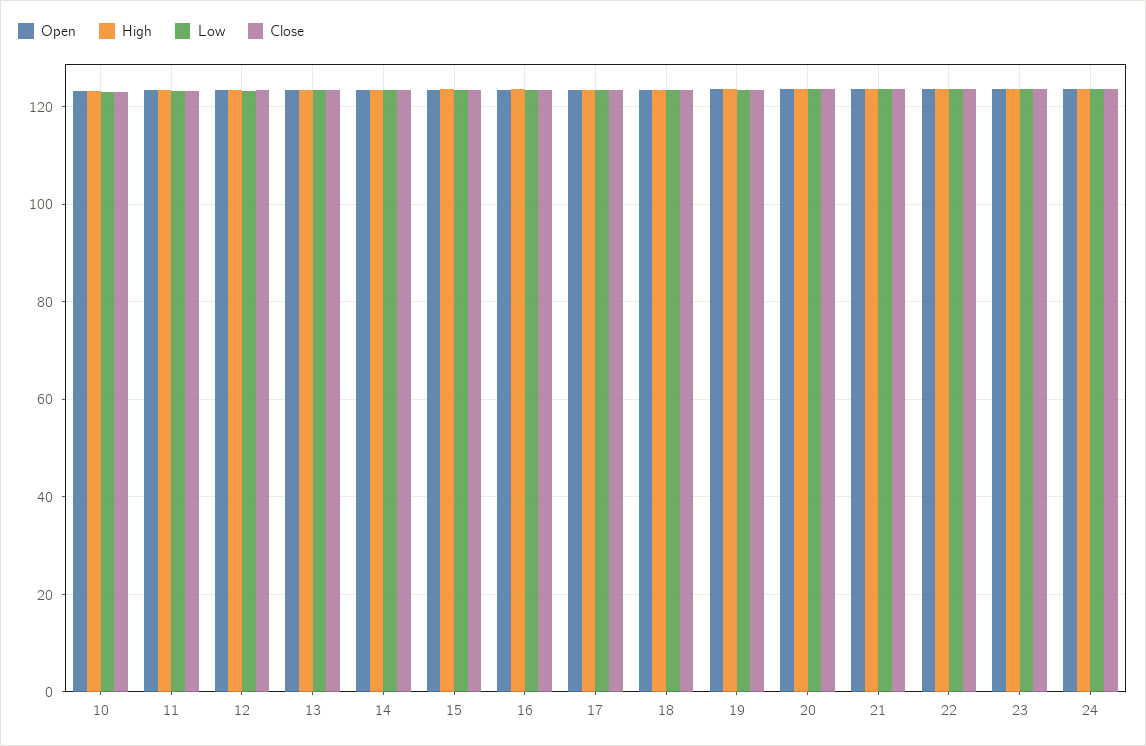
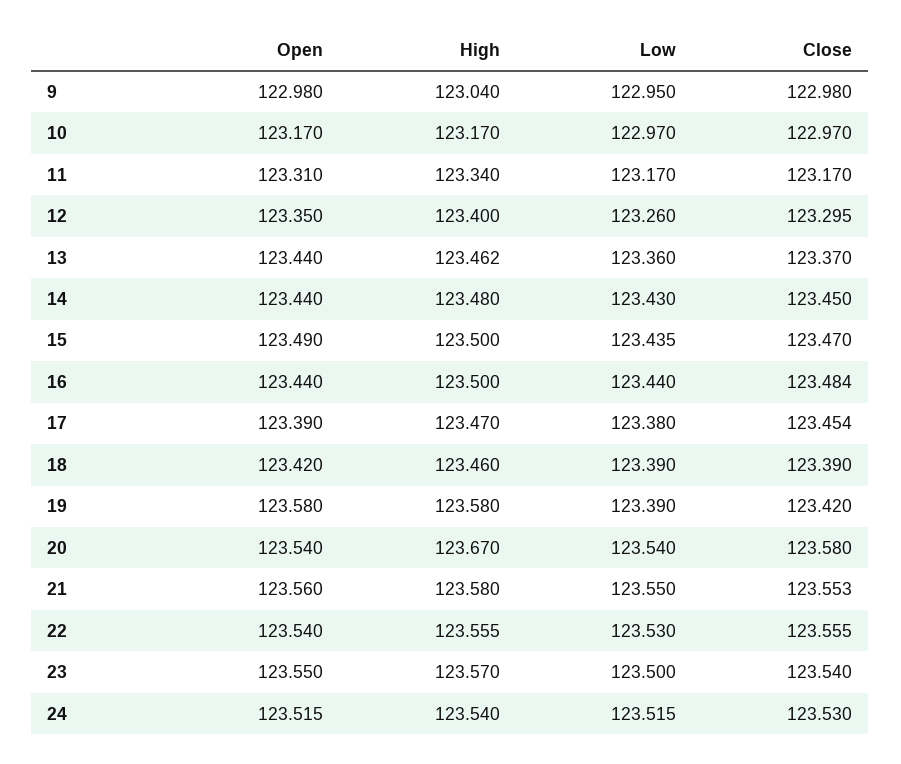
  {
    "Open": {
      "10": 123.17,
      "11": 123.31,
      "12": 123.35,
      "13": 123.44,
      "14": 123.44,
      "15": 123.49,
      "16": 123.44,
      "17": 123.39,
      "18": 123.42,
      "19": 123.58,
      "20": 123.54,
      "21": 123.56,
      "22": 123.54,
      "23": 123.55,
-     "24": 123.515
+     "24": 123.515,
+     "9": 122.98
    },
    "High": {
      "10": 123.17,
      "11": 123.34,
      "12": 123.4,
      "13": 123.462,
      "14": 123.48,
      "15": 123.5,
      "16": 123.5,
      "17": 123.47,
      "18": 123.46,
      "19": 123.58,
      "20": 123.67,
      "21": 123.58,
      "22": 123.555,
      "23": 123.57,
-     "24": 123.54
+     "24": 123.54,
+     "9": 123.04
    },
    "Low": {
      "10": 122.97,
      "11": 123.17,
      "12": 123.26,
      "13": 123.36,
      "14": 123.43,
      "15": 123.435,
      "16": 123.44,
      "17": 123.38,
      "18": 123.39,
      "19": 123.39,
      "20": 123.54,
      "21": 123.55,
      "22": 123.53,
      "23": 123.5,
-     "24": 123.515
+     "24": 123.515,
+     "9": 122.95
    },
    "Close": {
      "10": 122.97,
      "11": 123.17,
      "12": 123.295,
      "13": 123.37,
      "14": 123.45,
      "15": 123.47,
      "16": 123.484,
      "17": 123.454,
      "18": 123.39,
      "19": 123.42,
      "20": 123.58,
      "21": 123.553,
      "22": 123.555,
      "23": 123.54,
-     "24": 123.53
+     "24": 123.53,
+     "9": 122.98
    }
  }

